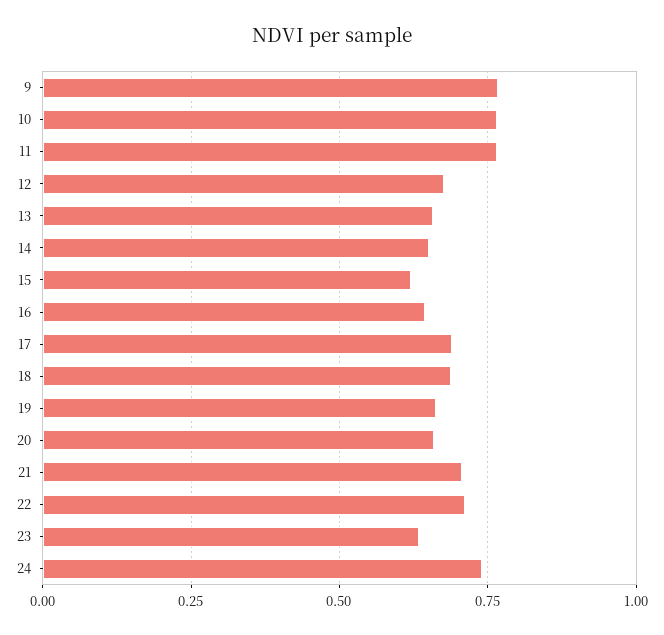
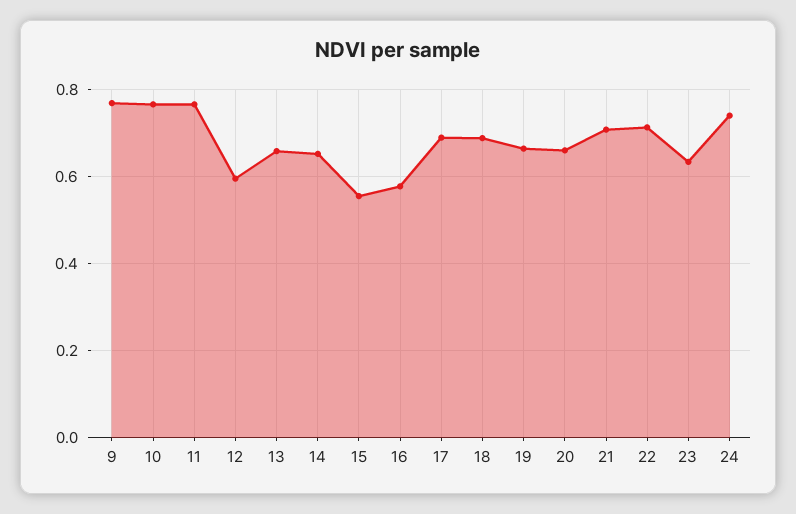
  {
    "9": 0.76,
    "10": 0.76,
    "11": 0.76,
-   "12": 0.675,
+   "12": 0.6,
    "13": 0.66,
    "14": 0.66,
-   "15": 0.625,
+   "15": 0.56,
-   "16": 0.65,
+   "16": 0.58,
    "17": 0.68,
    "18": 0.68,
    "19": 0.66,
    "20": 0.66,
    "21": 0.7,
    "22": 0.72,
    "23": 0.64,
    "24": 0.74
  }

